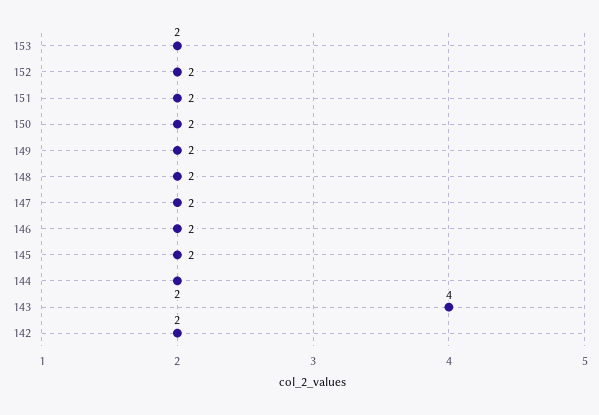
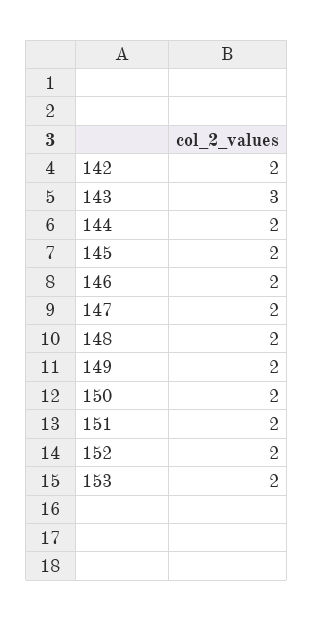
  {
    "153": 2,
    "152": 2,
    "151": 2,
    "150": 2,
    "149": 2,
    "148": 2,
    "147": 2,
    "146": 2,
    "145": 2,
    "144": 2,
-   "143": 4,
+   "143": 3,
    "142": 2
  }

